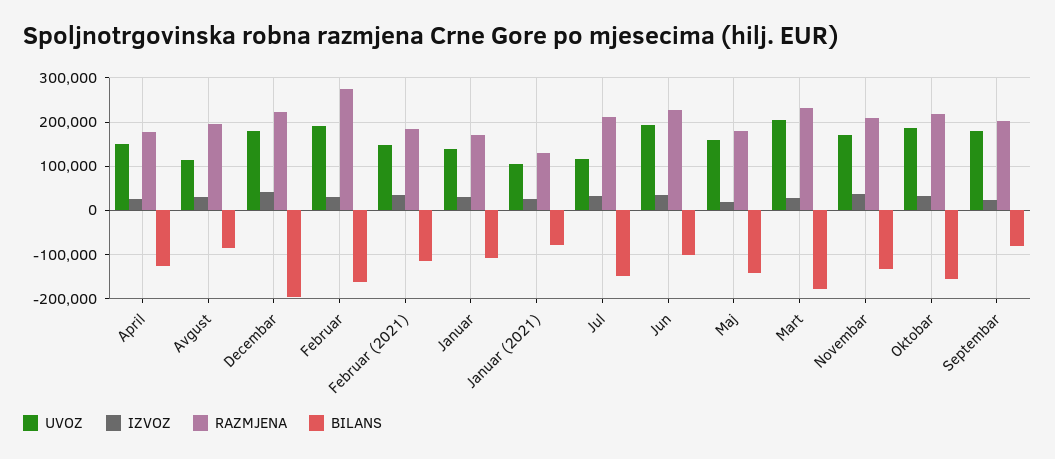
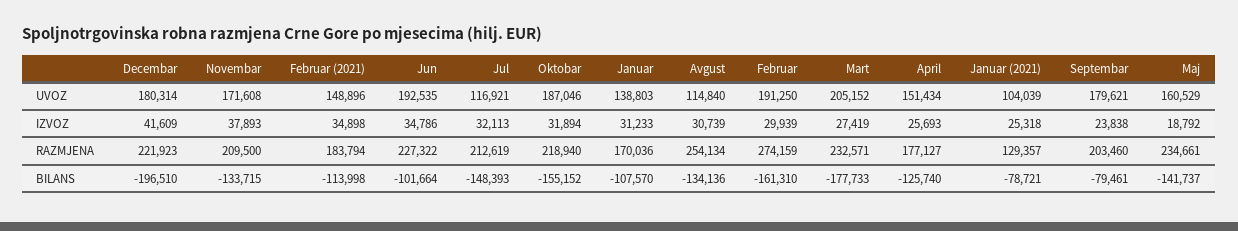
  {
    "UVOZ": {
      "April": 151434,
      "Avgust": 114840,
      "Decembar": 180314,
      "Februar": 191250,
      "Februar (2021)": 148896,
      "Januar": 138803,
      "Januar (2021)": 104039,
      "Jul": 116921,
      "Jun": 192535,
      "Maj": 160529,
      "Mart": 205152,
      "Novembar": 171608,
      "Oktobar": 187046,
      "Septembar": 179621
    },
    "IZVOZ": {
      "April": 25693,
      "Avgust": 30739,
      "Decembar": 41609,
      "Februar": 29939,
      "Februar (2021)": 34898,
      "Januar": 31233,
      "Januar (2021)": 25318,
      "Jul": 32113,
      "Jun": 34786,
      "Maj": 18792,
      "Mart": 27419,
      "Novembar": 37893,
      "Oktobar": 31894,
      "Septembar": 23838
    },
    "RAZMJENA": {
      "April": 177127,
-     "Avgust": 200000,
+     "Avgust": 254134,
      "Decembar": 221923,
      "Februar": 274159,
      "Februar (2021)": 183794,
      "Januar": 170036,
      "Januar (2021)": 129357,
      "Jul": 212619,
      "Jun": 227322,
-     "Maj": 180000,
+     "Maj": 234661,
      "Mart": 232571,
      "Novembar": 209500,
      "Oktobar": 218940,
      "Septembar": 203460
    },
    "BILANS": {
      "April": -125740,
-     "Avgust": -80000,
+     "Avgust": -134136,
      "Decembar": -196510,
      "Februar": -161310,
      "Februar (2021)": -113998,
      "Januar": -107570,
      "Januar (2021)": -78721,
      "Jul": -148393,
      "Jun": -101664,
      "Maj": -141737,
      "Mart": -177733,
      "Novembar": -133715,
      "Oktobar": -155152,
      "Septembar": -79461
    }
  }

